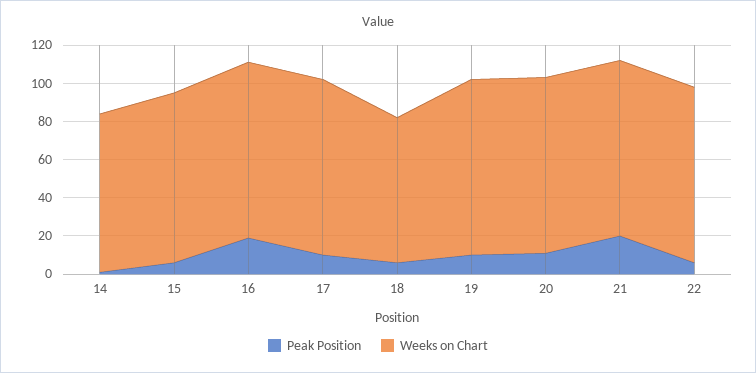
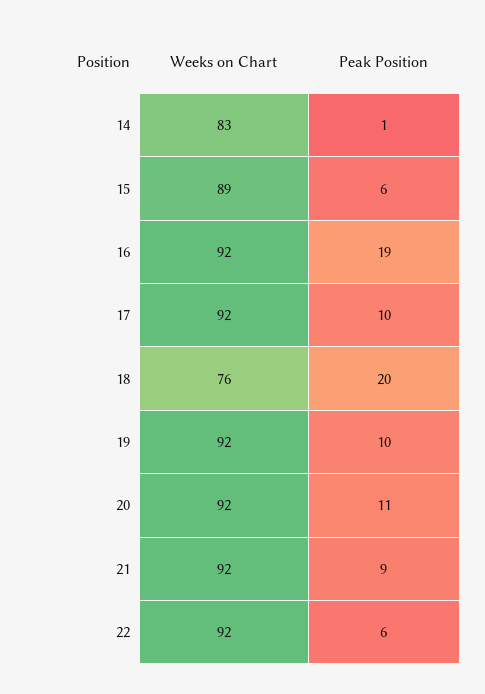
  {
    "Peak Position": {
      "14": 1,
      "15": 6,
      "16": 19,
      "17": 10,
-     "18": 5,
+     "18": 20,
      "19": 10,
      "20": 11,
-     "21": 20,
+     "21": 9,
      "22": 6
    },
    "Weeks on Chart": {
      "14": 83,
      "15": 89,
      "16": 92,
      "17": 92,
      "18": 76,
      "19": 92,
      "20": 92,
      "21": 92,
      "22": 92
    }
  }

